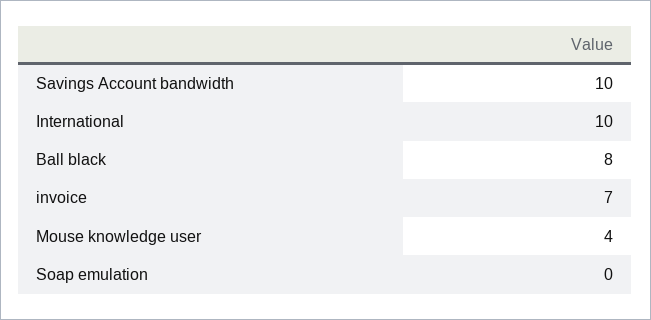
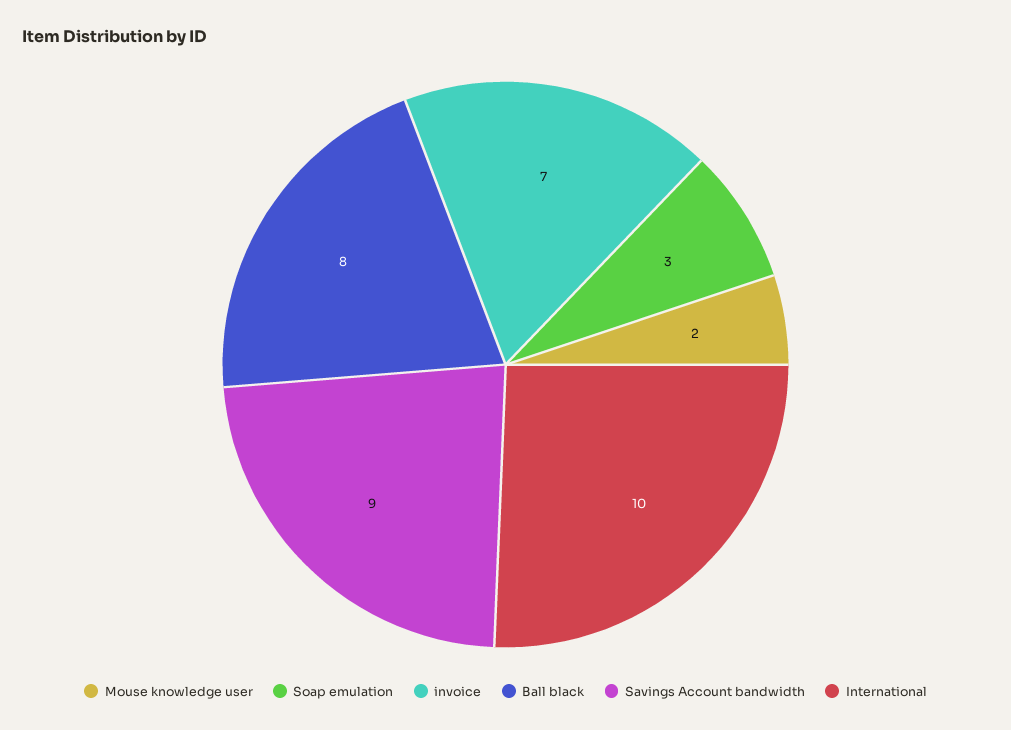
  {
-   "Savings Account bandwidth": 10,
+   "Savings Account bandwidth": 9,
    "International": 10,
    "Ball black": 8,
    "invoice": 7,
-   "Mouse knowledge user": 4,
+   "Mouse knowledge user": 2,
-   "Soap emulation": 0
+   "Soap emulation": 3
  }

